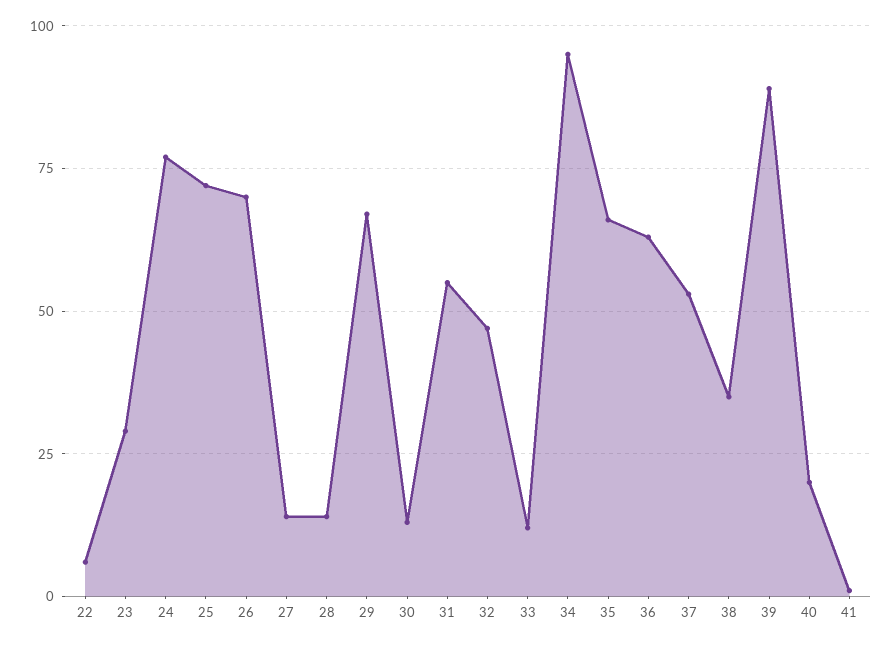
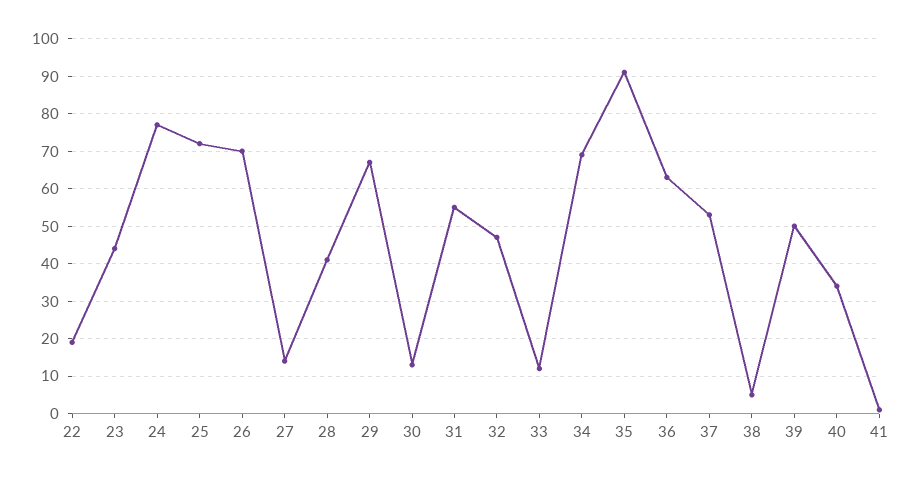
  {
-   "22": 5,
+   "22": 20,
-   "23": 30,
+   "23": 45,
    "24": 75,
    "25": 70,
    "26": 70,
    "27": 15,
-   "28": 15,
+   "28": 40,
    "29": 65,
    "30": 15,
    "31": 55,
    "32": 45,
    "33": 10,
-   "34": 95,
+   "34": 70,
-   "35": 65,
+   "35": 90,
    "36": 65,
    "37": 55,
-   "38": 35,
+   "38": 5,
-   "39": 90,
+   "39": 50,
-   "40": 20,
+   "40": 35,
    "41": 0
  }

